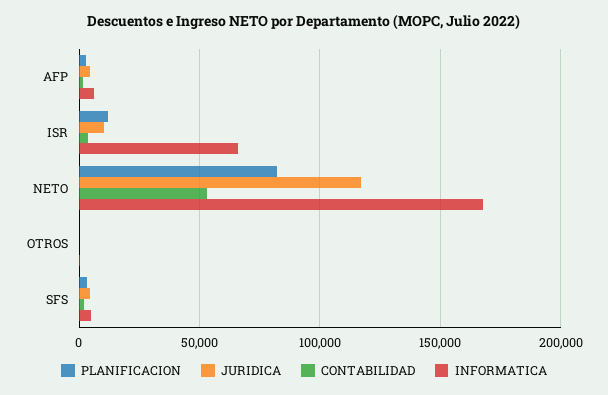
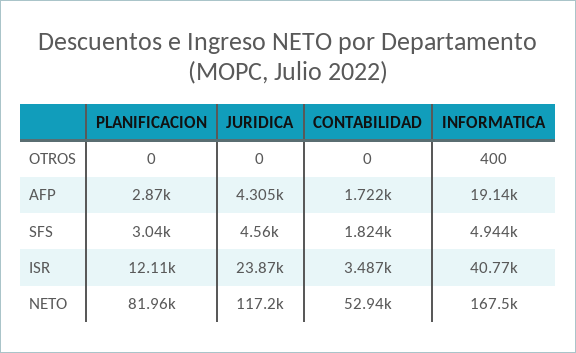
  {
    "PLANIFICACION": {
      "AFP": 2870,
      "ISR": 12110,
      "NETO": 81960,
      "OTROS": 0,
      "SFS": 3040
    },
    "JURIDICA": {
      "AFP": 4305,
-     "ISR": 10000,
+     "ISR": 23870,
      "NETO": 117200,
      "OTROS": 0,
      "SFS": 4560
    },
    "CONTABILIDAD": {
      "AFP": 1722,
      "ISR": 3487,
      "NETO": 52940,
      "OTROS": 0,
      "SFS": 1824
    },
    "INFORMATICA": {
-     "AFP": 5000,
+     "AFP": 19140,
-     "ISR": 65000,
+     "ISR": 40770,
      "NETO": 167500,
      "OTROS": 400,
      "SFS": 4944
    }
  }

